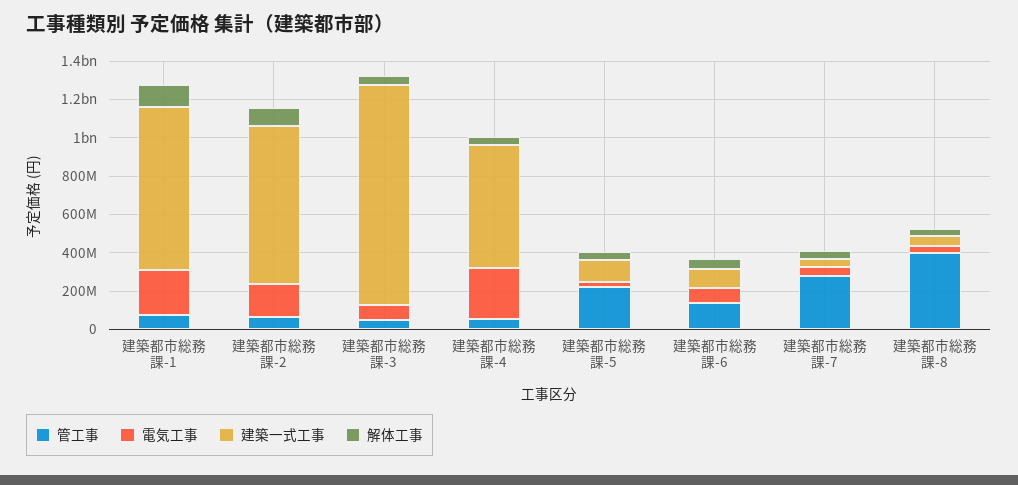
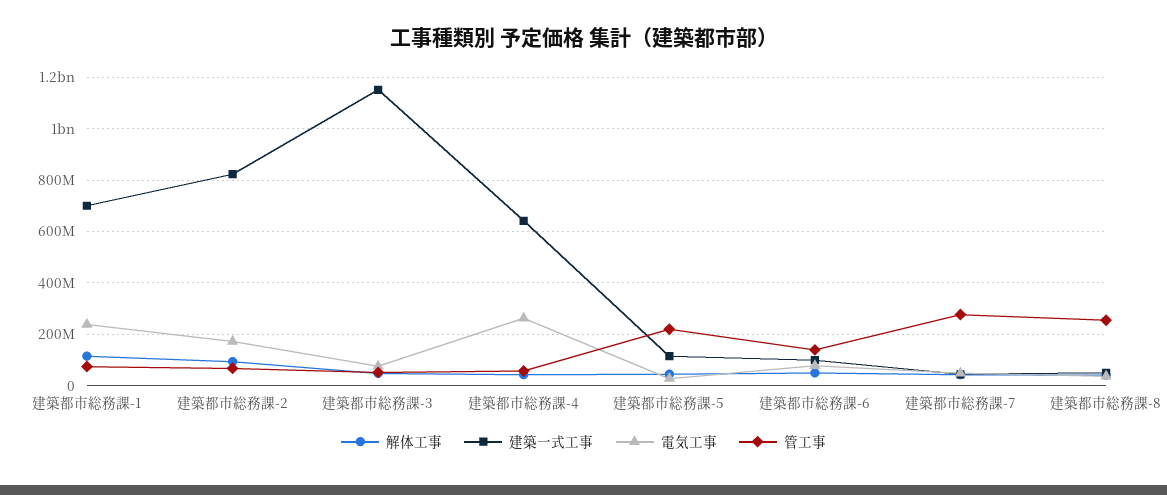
  {
    "管工事": {
      "建築都市総務課-1": 75000000,
      "建築都市総務課-2": 75000000,
      "建築都市総務課-3": 50000000,
      "建築都市総務課-4": 50000000,
      "建築都市総務課-5": 225000000,
      "建築都市総務課-6": 150000000,
      "建築都市総務課-7": 275000000,
-     "建築都市総務課-8": 400000000
+     "建築都市総務課-8": 250000000
    },
    "電気工事": {
      "建築都市総務課-1": 250000000,
      "建築都市総務課-2": 175000000,
      "建築都市総務課-3": 75000000,
      "建築都市総務課-4": 275000000,
      "建築都市総務課-5": 25000000,
      "建築都市総務課-6": 75000000,
      "建築都市総務課-7": 50000000,
      "建築都市総務課-8": 25000000
    },
    "建築一式工事": {
-     "建築都市総務課-1": 850000000,
+     "建築都市総務課-1": 700000000,
      "建築都市総務課-2": 825000000,
      "建築都市総務課-3": 1150000000,
      "建築都市総務課-4": 650000000,
      "建築都市総務課-5": 125000000,
      "建築都市総務課-6": 100000000,
      "建築都市総務課-7": 50000000,
      "建築都市総務課-8": 50000000
    },
    "解体工事": {
      "建築都市総務課-1": 125000000,
      "建築都市総務課-2": 100000000,
      "建築都市総務課-3": 50000000,
      "建築都市総務課-4": 50000000,
      "建築都市総務課-5": 50000000,
      "建築都市総務課-6": 50000000,
      "建築都市総務課-7": 50000000,
      "建築都市総務課-8": 50000000
    }
  }

